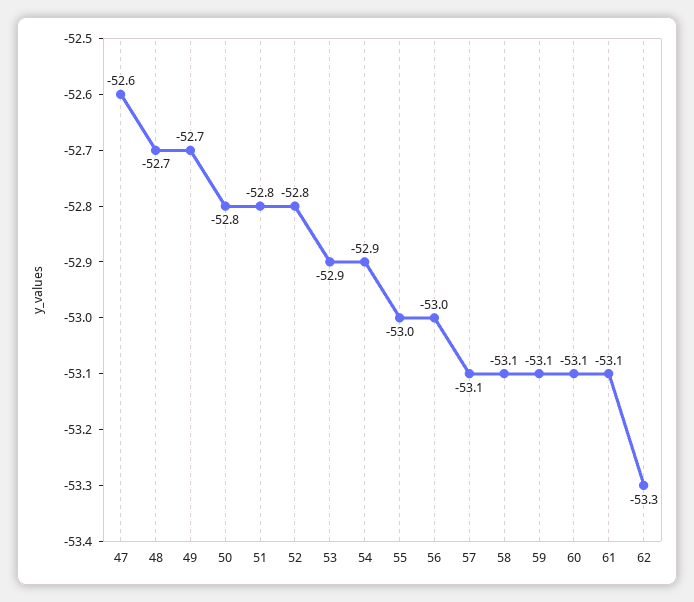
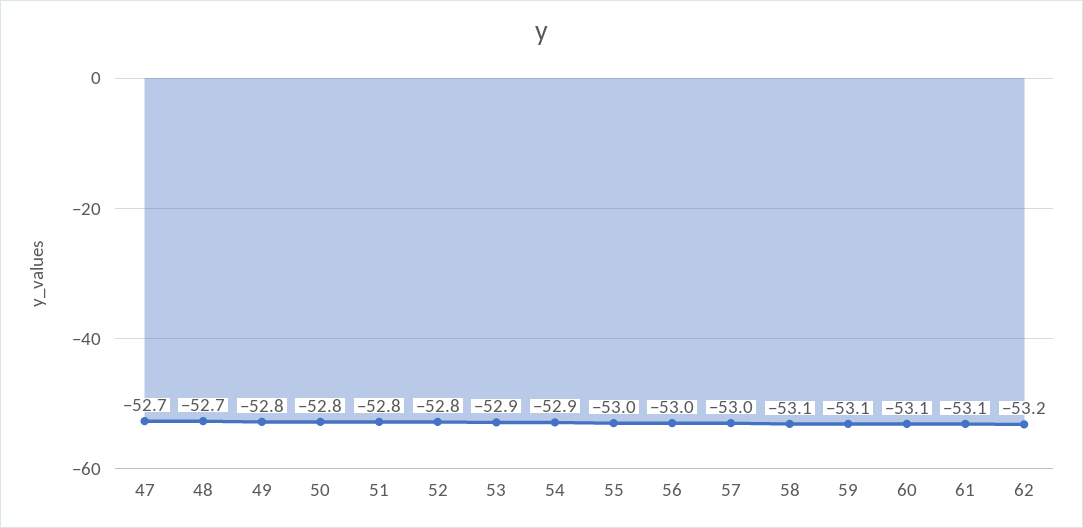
  {
-   "47": -52.6,
+   "47": -52.7,
    "48": -52.7,
-   "49": -52.7,
+   "49": -52.8,
    "50": -52.8,
    "51": -52.8,
    "52": -52.8,
    "53": -52.9,
    "54": -52.9,
    "55": -53,
    "56": -53,
-   "57": -53.1,
+   "57": -53,
    "58": -53.1,
    "59": -53.1,
    "60": -53.1,
    "61": -53.1,
-   "62": -53.3
+   "62": -53.2
  }

